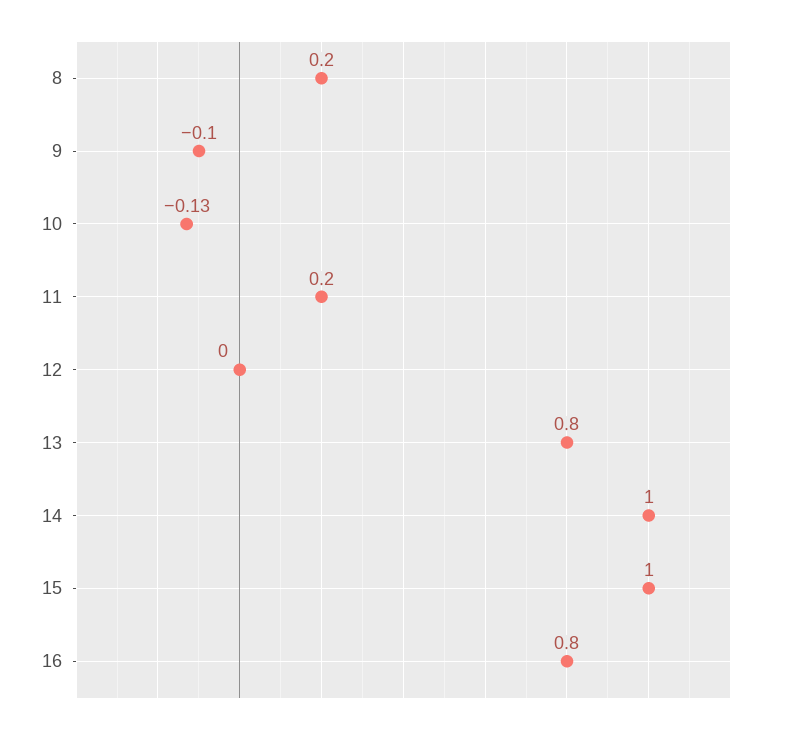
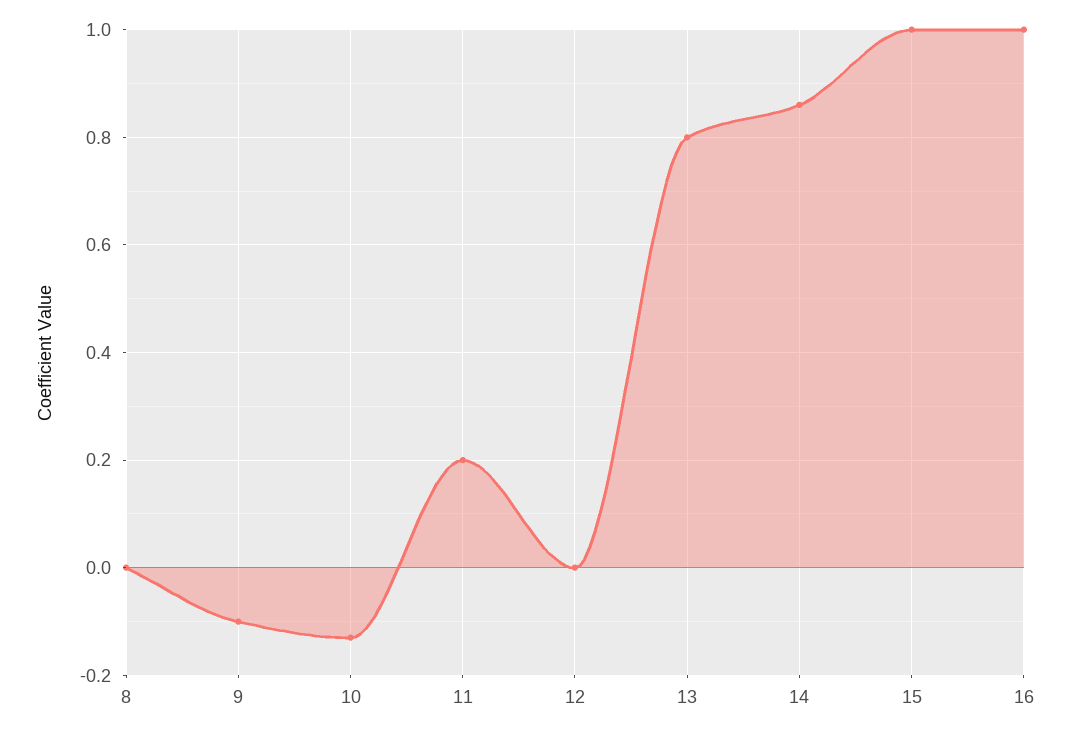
  {
-   "8": 0.2,
+   "8": 0,
    "9": -0.1,
    "10": -0.13,
    "11": 0.2,
    "12": 0,
    "13": 0.8,
-   "14": 1,
+   "14": 0.85,
    "15": 1,
-   "16": 0.8
+   "16": 1
  }

